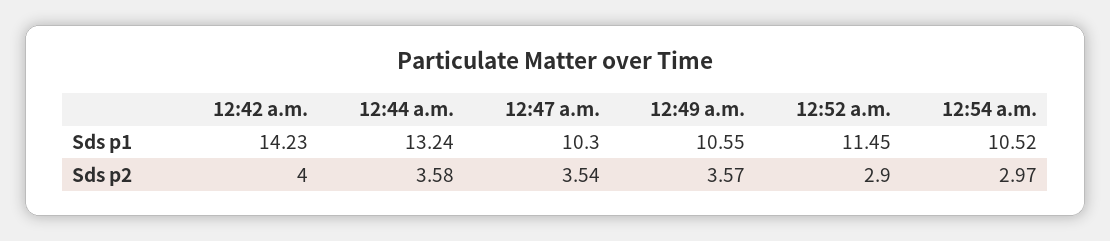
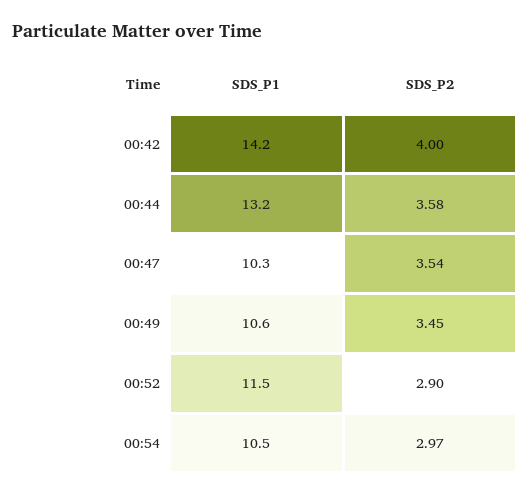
  {
    "12:42 a.m.": {
      "Sds p1": 14.23,
      "Sds p2": 4
    },
    "12:44 a.m.": {
      "Sds p1": 13.24,
      "Sds p2": 3.58
    },
    "12:47 a.m.": {
      "Sds p1": 10.3,
      "Sds p2": 3.54
    },
    "12:49 a.m.": {
      "Sds p1": 10.55,
-     "Sds p2": 3.57
+     "Sds p2": 3.45
    },
    "12:52 a.m.": {
      "Sds p1": 11.45,
      "Sds p2": 2.9
    },
    "12:54 a.m.": {
      "Sds p1": 10.52,
      "Sds p2": 2.97
    }
  }

